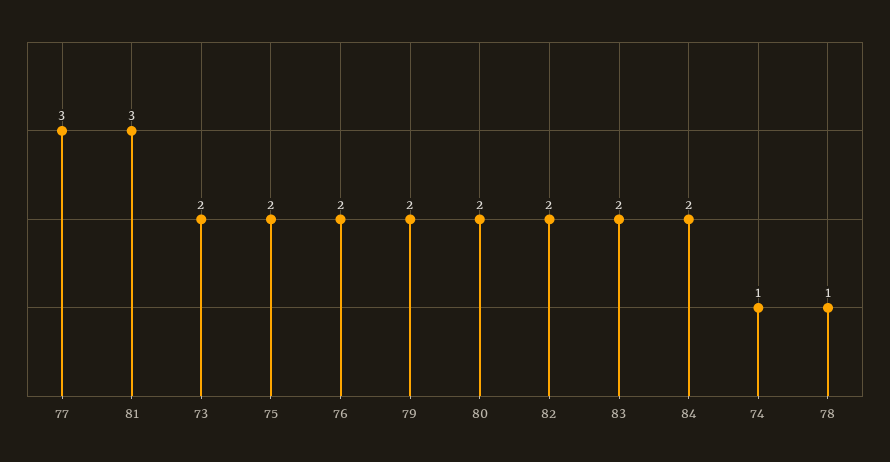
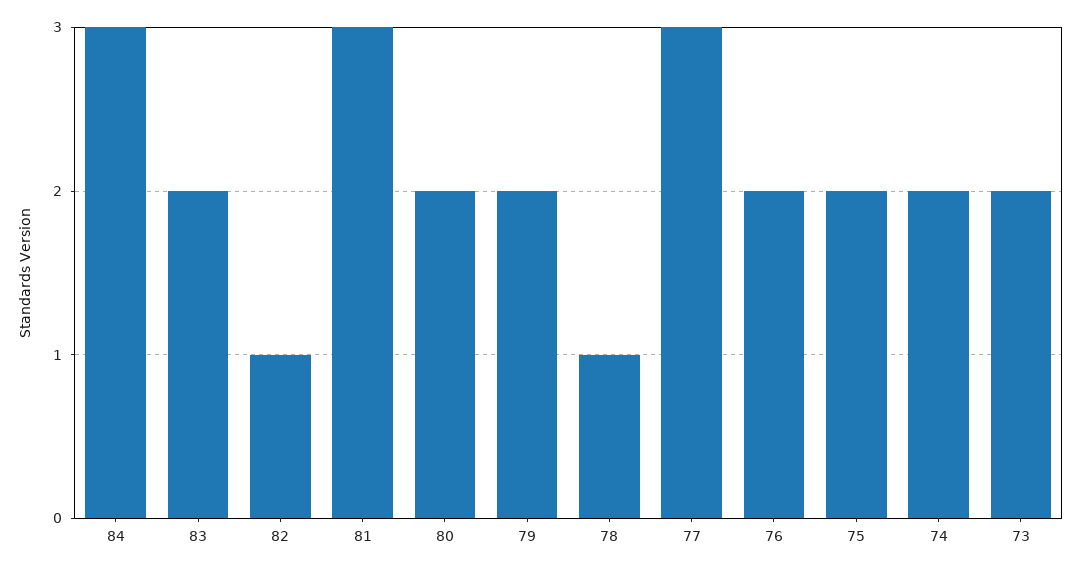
  {
    "77": 3,
    "81": 3,
    "73": 2,
    "75": 2,
    "76": 2,
    "79": 2,
    "80": 2,
-   "82": 2,
+   "82": 1,
    "83": 2,
-   "84": 2,
+   "84": 3,
-   "74": 1,
+   "74": 2,
    "78": 1
  }

